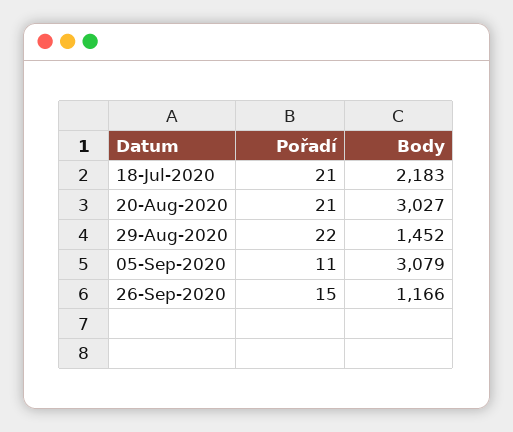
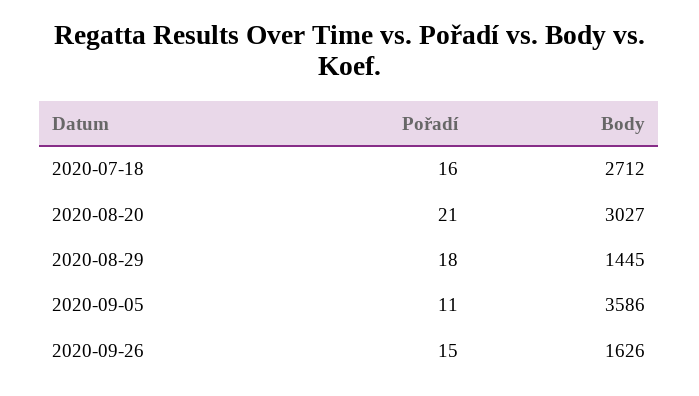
  {
    "Pořadí": {
-     "18-Jul-2020": 21,
+     "18-Jul-2020": 16,
      "20-Aug-2020": 21,
-     "29-Aug-2020": 22,
+     "29-Aug-2020": 18,
      "05-Sep-2020": 11,
      "26-Sep-2020": 15
    },
    "Body": {
-     "18-Jul-2020": 2183,
+     "18-Jul-2020": 2712,
      "20-Aug-2020": 3027,
-     "29-Aug-2020": 1452,
+     "29-Aug-2020": 1445,
-     "05-Sep-2020": 3079,
+     "05-Sep-2020": 3586,
-     "26-Sep-2020": 1166
+     "26-Sep-2020": 1626
    }
  }

